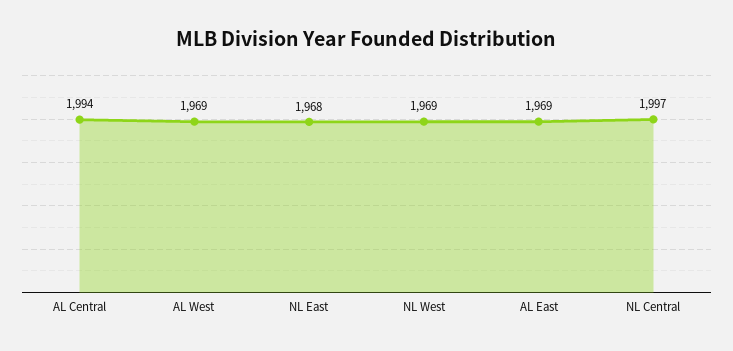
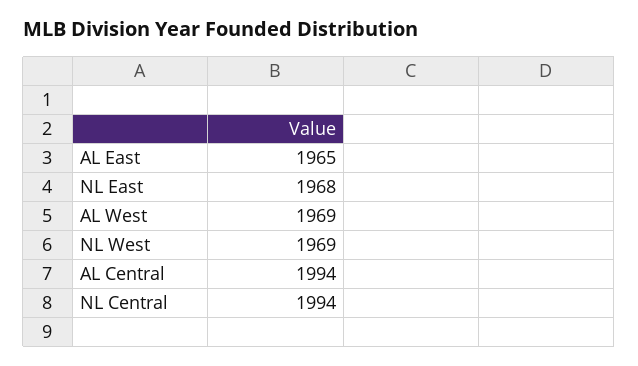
  {
    "AL Central": 1994,
    "AL West": 1969,
    "NL East": 1968,
    "NL West": 1969,
-   "AL East": 1969,
+   "AL East": 1965,
-   "NL Central": 1997
+   "NL Central": 1994
  }

